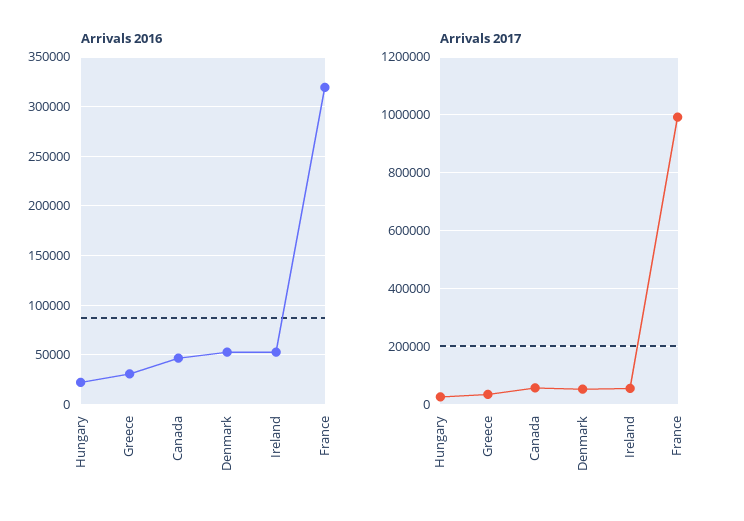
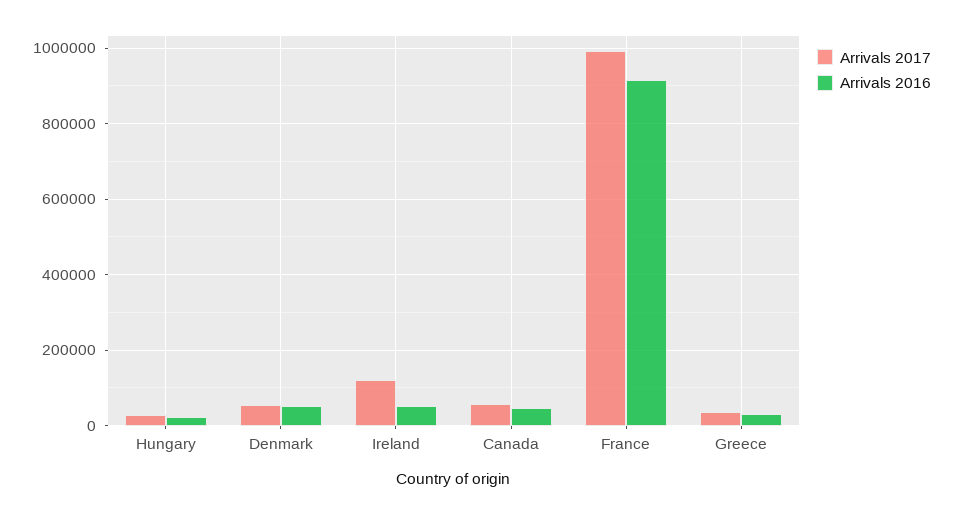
  {
    "Arrivals 2016": {
      "Hungary": 20000,
      "Greece": 30000,
      "Canada": 50000,
      "Denmark": 50000,
      "Ireland": 50000,
-     "France": 320000
+     "France": 920000
    },
    "Arrivals 2017": {
      "Hungary": 20000,
      "Greece": 40000,
      "Canada": 60000,
      "Denmark": 60000,
-     "Ireland": 50000,
+     "Ireland": 120000,
      "France": 1000000
    }
  }

